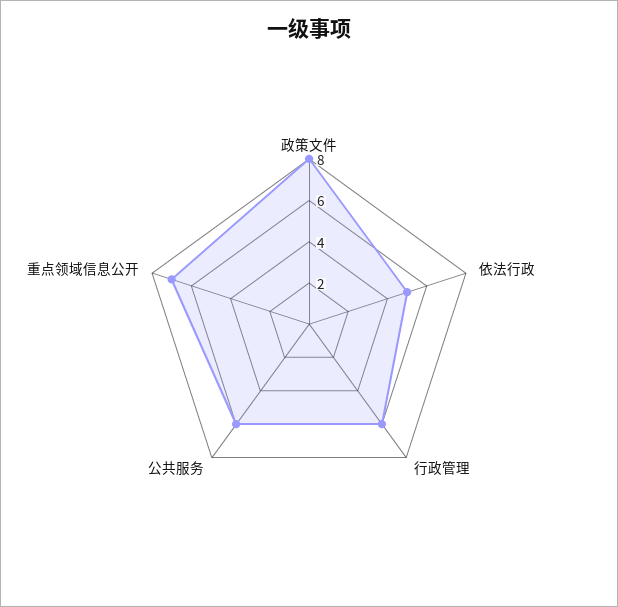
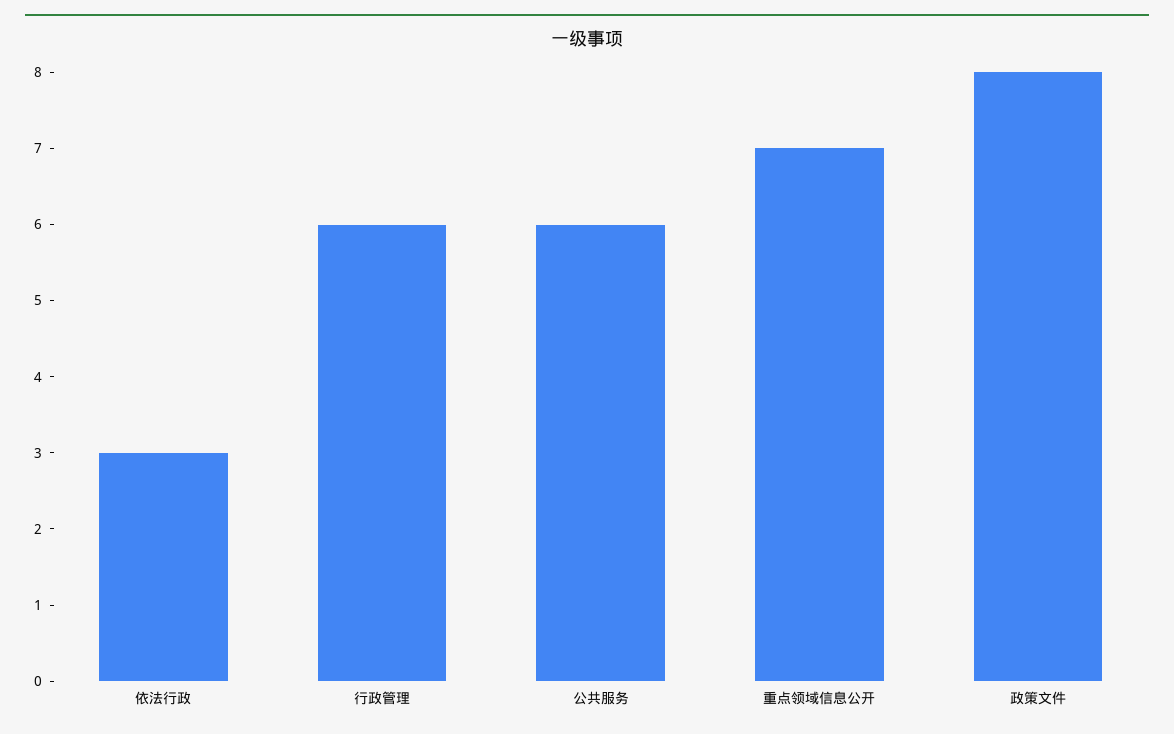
  {
    "政策文件": 8,
-   "依法行政": 5,
+   "依法行政": 3,
    "行政管理": 6,
    "公共服务": 6,
    "重点领域信息公开": 7
  }

